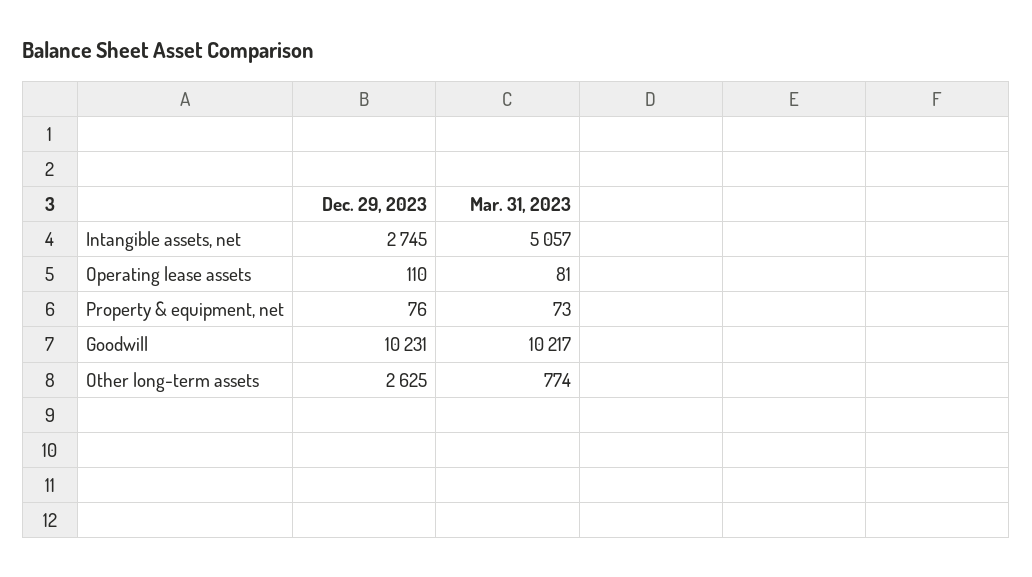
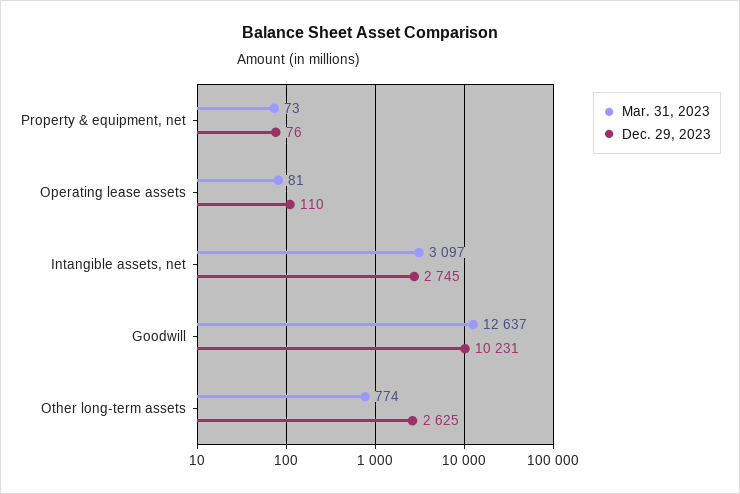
  {
    "Dec. 29, 2023": {
      "Intangible assets, net": 2745,
      "Operating lease assets": 110,
      "Property & equipment, net": 76,
      "Goodwill": 10231,
      "Other long-term assets": 2625
    },
    "Mar. 31, 2023": {
-     "Intangible assets, net": 5057,
+     "Intangible assets, net": 3097,
      "Operating lease assets": 81,
      "Property & equipment, net": 73,
-     "Goodwill": 10217,
+     "Goodwill": 12637,
      "Other long-term assets": 774
    }
  }

